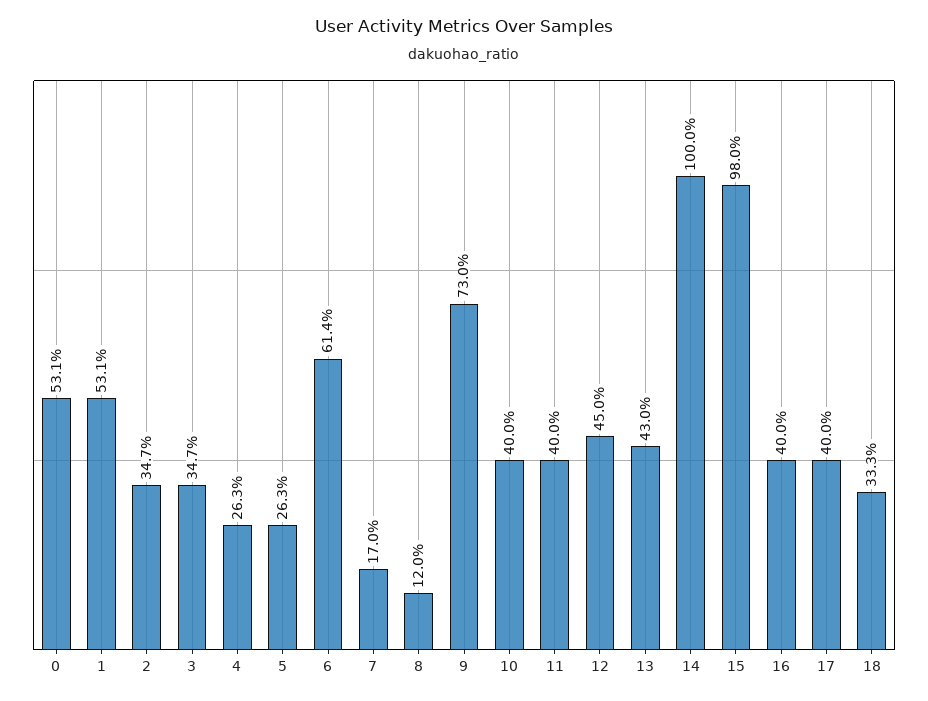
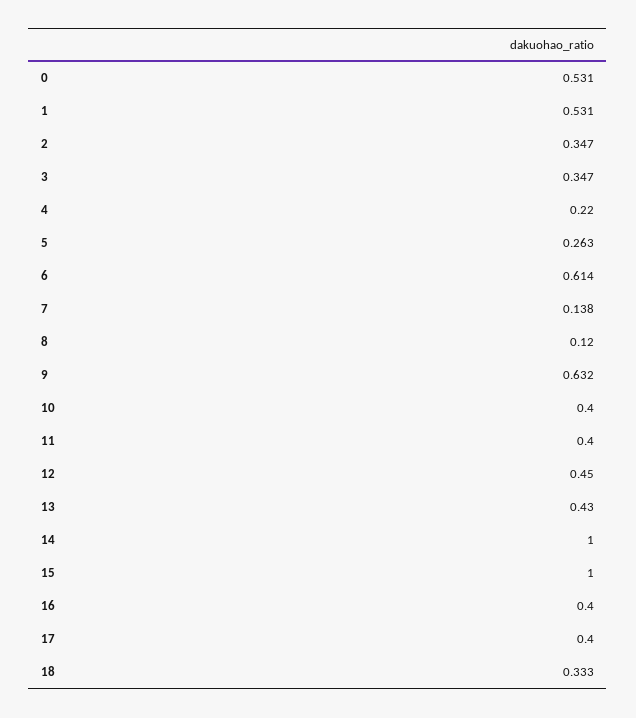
  {
    "0": 0.531,
    "1": 0.531,
    "2": 0.347,
    "3": 0.347,
-   "4": 0.263,
+   "4": 0.22,
    "5": 0.263,
    "6": 0.614,
-   "7": 0.17,
+   "7": 0.138,
    "8": 0.12,
-   "9": 0.73,
+   "9": 0.632,
    "10": 0.4,
    "11": 0.4,
    "12": 0.45,
    "13": 0.43,
    "14": 1,
-   "15": 0.98,
+   "15": 1,
    "16": 0.4,
    "17": 0.4,
    "18": 0.333
  }

